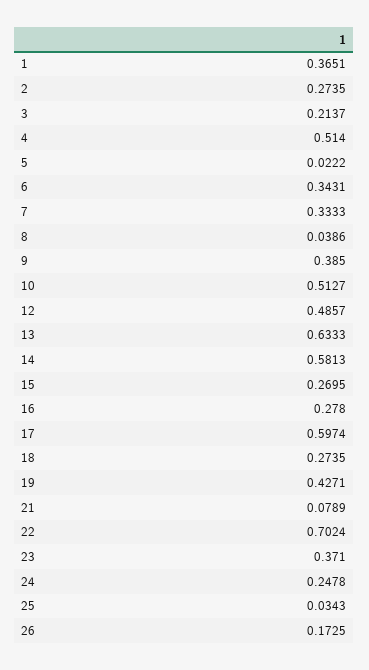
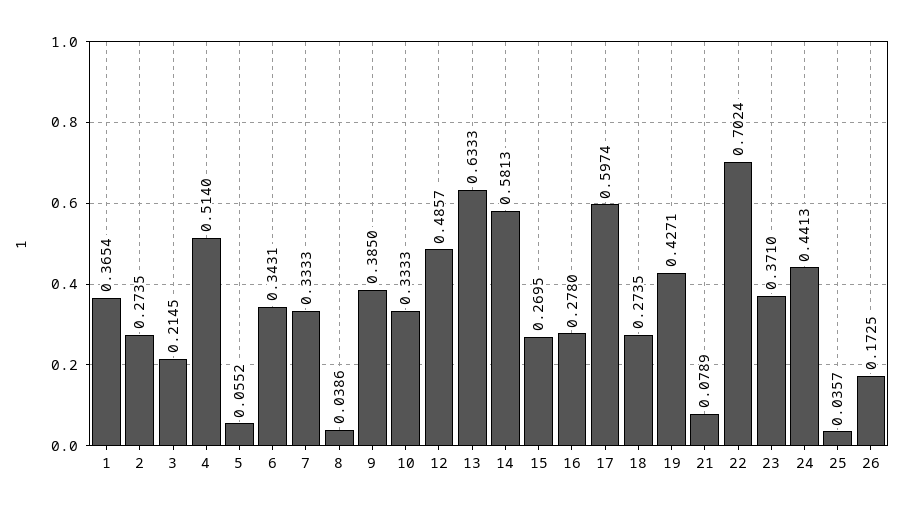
  {
-   "1": 0.3651,
+   "1": 0.3654,
    "2": 0.2735,
-   "3": 0.2137,
+   "3": 0.2145,
    "4": 0.514,
-   "5": 0.0222,
+   "5": 0.0552,
    "6": 0.3431,
    "7": 0.3333,
    "8": 0.0386,
    "9": 0.385,
-   "10": 0.5127,
+   "10": 0.3333,
    "12": 0.4857,
    "13": 0.6333,
    "14": 0.5813,
    "15": 0.2695,
    "16": 0.278,
    "17": 0.5974,
    "18": 0.2735,
    "19": 0.4271,
    "21": 0.0789,
    "22": 0.7024,
    "23": 0.371,
-   "24": 0.2478,
+   "24": 0.4413,
-   "25": 0.0343,
+   "25": 0.0357,
    "26": 0.1725
  }

